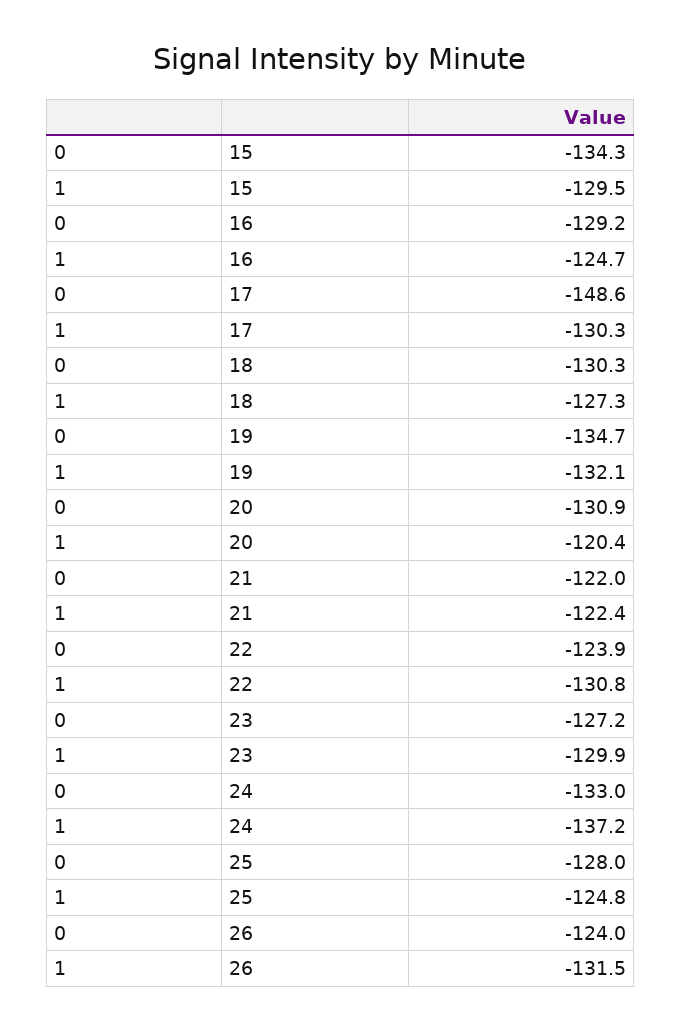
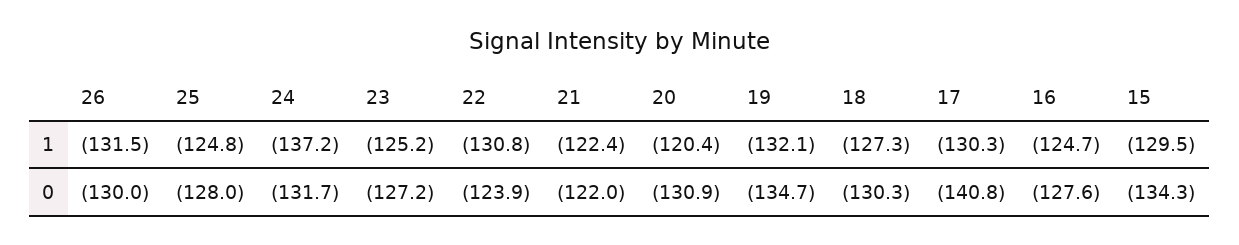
  {
    "0": {
      "15": -134.3,
-     "16": -129.2,
+     "16": -127.6,
-     "17": -148.6,
+     "17": -140.8,
      "18": -130.3,
      "19": -134.7,
      "20": -130.9,
      "21": -122,
      "22": -123.9,
      "23": -127.2,
-     "24": -133,
+     "24": -131.7,
      "25": -128,
-     "26": -124
+     "26": -130
    },
    "1": {
      "15": -129.5,
      "16": -124.7,
      "17": -130.3,
      "18": -127.3,
      "19": -132.1,
      "20": -120.4,
      "21": -122.4,
      "22": -130.8,
-     "23": -129.9,
+     "23": -125.2,
      "24": -137.2,
      "25": -124.8,
      "26": -131.5
    }
  }

